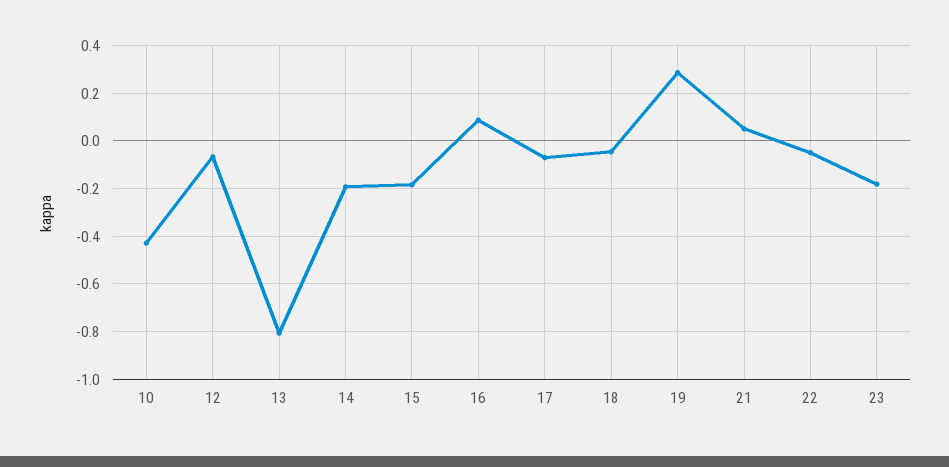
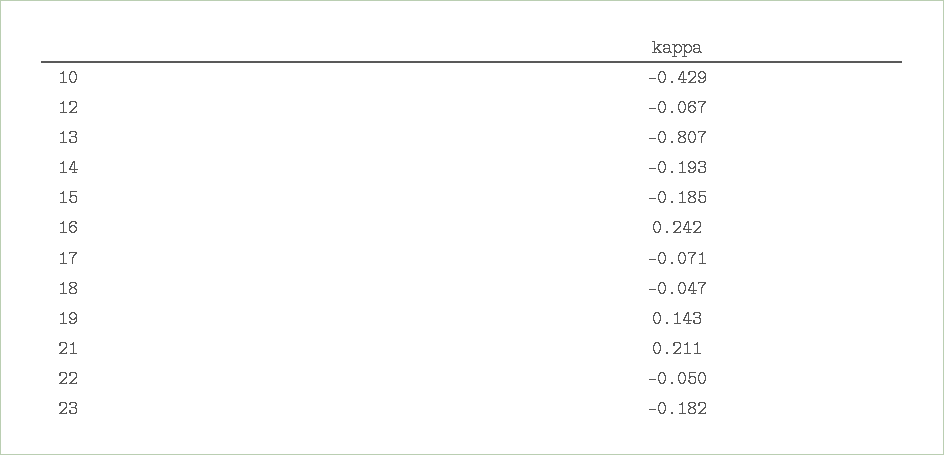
  {
    "10": -0.429,
    "12": -0.067,
    "13": -0.807,
    "14": -0.193,
    "15": -0.185,
-   "16": 0.1,
+   "16": 0.242,
    "17": -0.071,
    "18": -0.047,
-   "19": 0.3,
+   "19": 0.143,
-   "21": 0.05,
+   "21": 0.211,
    "22": -0.05,
    "23": -0.182
  }

